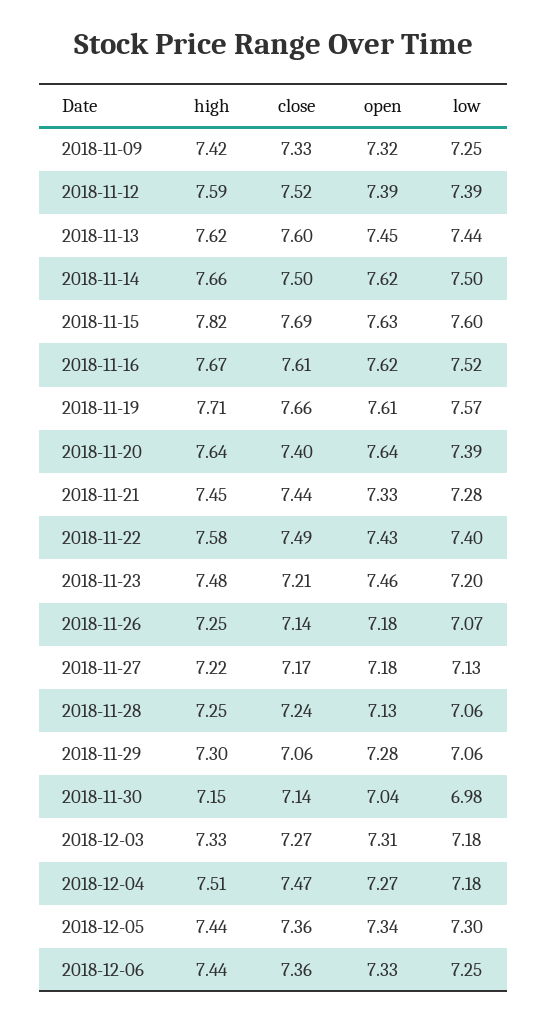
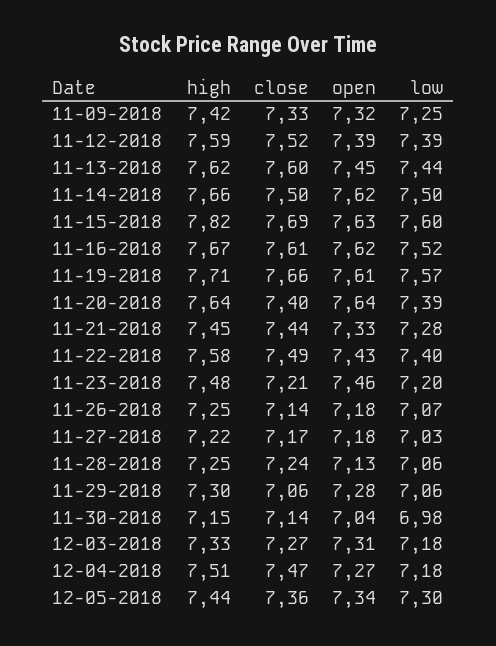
  {
    "high": {
      "2018-11-09": 7.42,
      "2018-11-12": 7.59,
      "2018-11-13": 7.62,
      "2018-11-14": 7.66,
      "2018-11-15": 7.82,
      "2018-11-16": 7.67,
      "2018-11-19": 7.71,
      "2018-11-20": 7.64,
      "2018-11-21": 7.45,
      "2018-11-22": 7.58,
      "2018-11-23": 7.48,
      "2018-11-26": 7.25,
      "2018-11-27": 7.22,
      "2018-11-28": 7.25,
      "2018-11-29": 7.3,
      "2018-11-30": 7.15,
      "2018-12-03": 7.33,
      "2018-12-04": 7.51,
-     "2018-12-05": 7.44,
+     "2018-12-05": 7.44
-     "2018-12-06": 7.44
    },
    "close": {
      "2018-11-09": 7.33,
      "2018-11-12": 7.52,
      "2018-11-13": 7.6,
      "2018-11-14": 7.5,
      "2018-11-15": 7.69,
      "2018-11-16": 7.61,
      "2018-11-19": 7.66,
      "2018-11-20": 7.4,
      "2018-11-21": 7.44,
      "2018-11-22": 7.49,
      "2018-11-23": 7.21,
      "2018-11-26": 7.14,
      "2018-11-27": 7.17,
      "2018-11-28": 7.24,
      "2018-11-29": 7.06,
      "2018-11-30": 7.14,
      "2018-12-03": 7.27,
      "2018-12-04": 7.47,
-     "2018-12-05": 7.36,
+     "2018-12-05": 7.36
-     "2018-12-06": 7.36
    },
    "open": {
      "2018-11-09": 7.32,
      "2018-11-12": 7.39,
      "2018-11-13": 7.45,
      "2018-11-14": 7.62,
      "2018-11-15": 7.63,
      "2018-11-16": 7.62,
      "2018-11-19": 7.61,
      "2018-11-20": 7.64,
      "2018-11-21": 7.33,
      "2018-11-22": 7.43,
      "2018-11-23": 7.46,
      "2018-11-26": 7.18,
      "2018-11-27": 7.18,
      "2018-11-28": 7.13,
      "2018-11-29": 7.28,
      "2018-11-30": 7.04,
      "2018-12-03": 7.31,
      "2018-12-04": 7.27,
-     "2018-12-05": 7.34,
+     "2018-12-05": 7.34
-     "2018-12-06": 7.33
    },
    "low": {
      "2018-11-09": 7.25,
      "2018-11-12": 7.39,
      "2018-11-13": 7.44,
      "2018-11-14": 7.5,
      "2018-11-15": 7.6,
      "2018-11-16": 7.52,
      "2018-11-19": 7.57,
      "2018-11-20": 7.39,
      "2018-11-21": 7.28,
      "2018-11-22": 7.4,
      "2018-11-23": 7.2,
      "2018-11-26": 7.07,
-     "2018-11-27": 7.13,
+     "2018-11-27": 7.03,
      "2018-11-28": 7.06,
      "2018-11-29": 7.06,
      "2018-11-30": 6.98,
      "2018-12-03": 7.18,
      "2018-12-04": 7.18,
-     "2018-12-05": 7.3,
+     "2018-12-05": 7.3
-     "2018-12-06": 7.25
    }
  }

